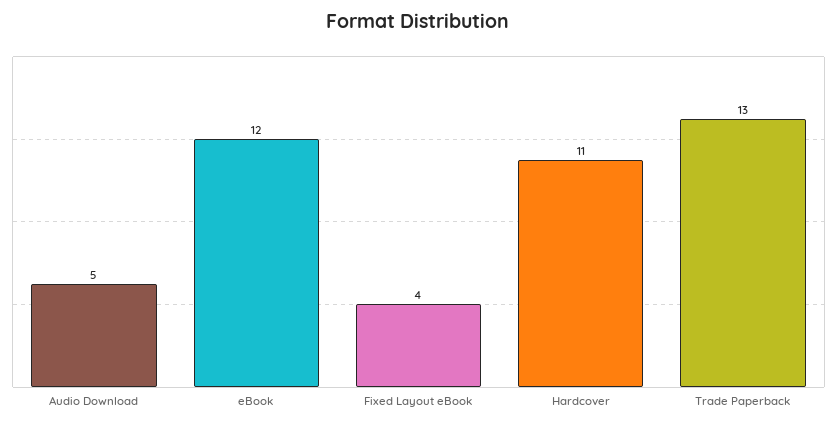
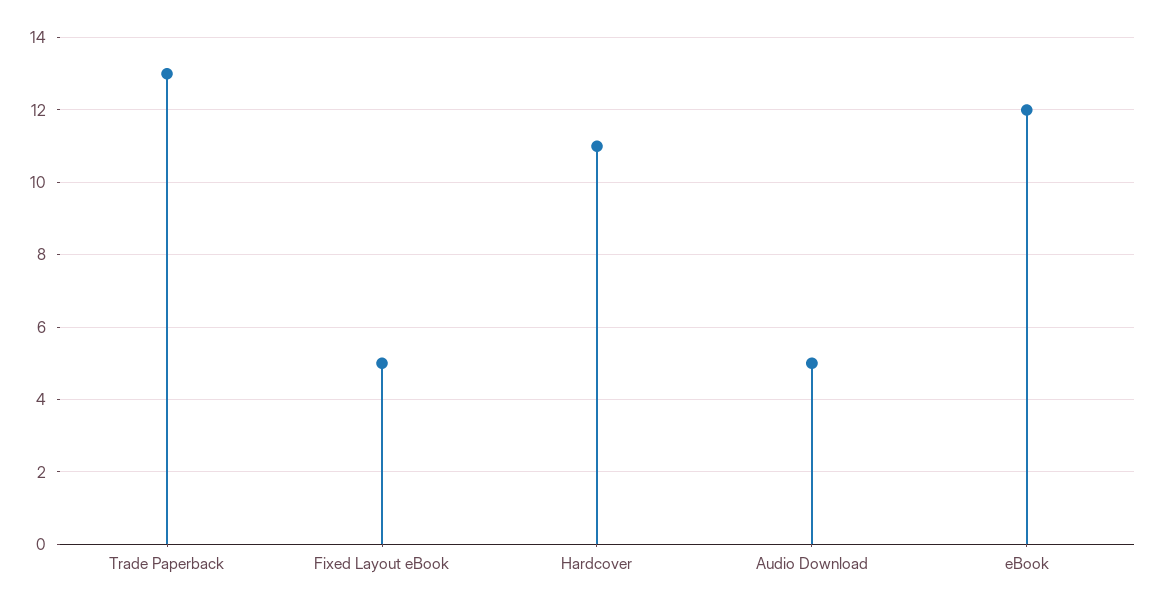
  {
    "Audio Download": 5,
    "eBook": 12,
-   "Fixed Layout eBook": 4,
+   "Fixed Layout eBook": 5,
    "Hardcover": 11,
    "Trade Paperback": 13
  }

